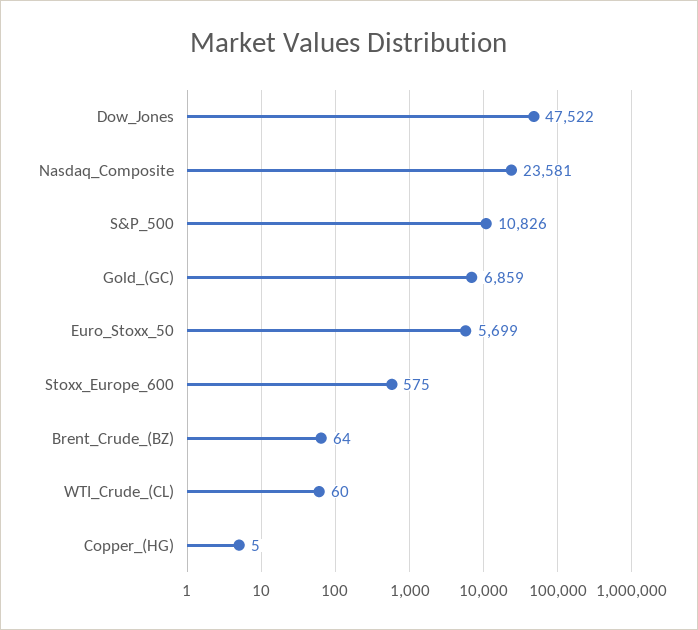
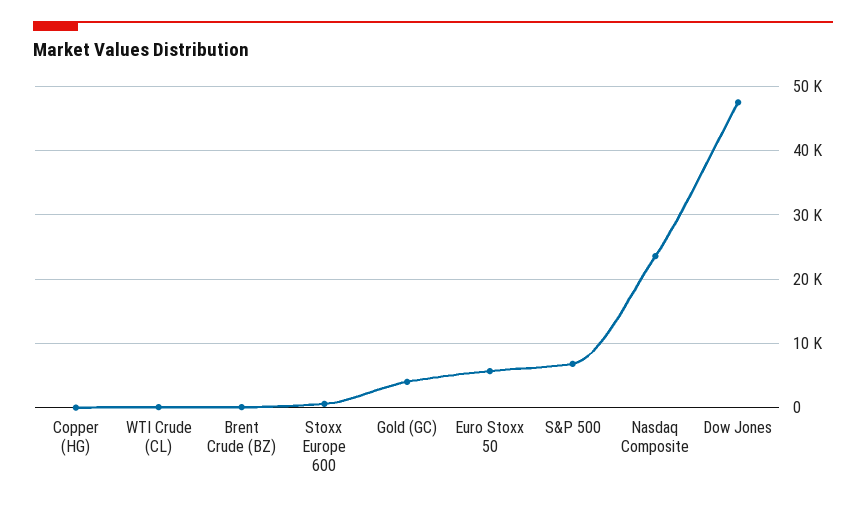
  {
    "Dow_Jones": 47522,
    "Nasdaq_Composite": 23581,
-   "S&P_500": 10826,
+   "S&P_500": 7000,
-   "Gold_(GC)": 6859,
+   "Gold_(GC)": 4000,
    "Euro_Stoxx_50": 5699,
    "Stoxx_Europe_600": 575,
    "Brent_Crude_(BZ)": 64,
    "WTI_Crude_(CL)": 60,
    "Copper_(HG)": 5
  }

